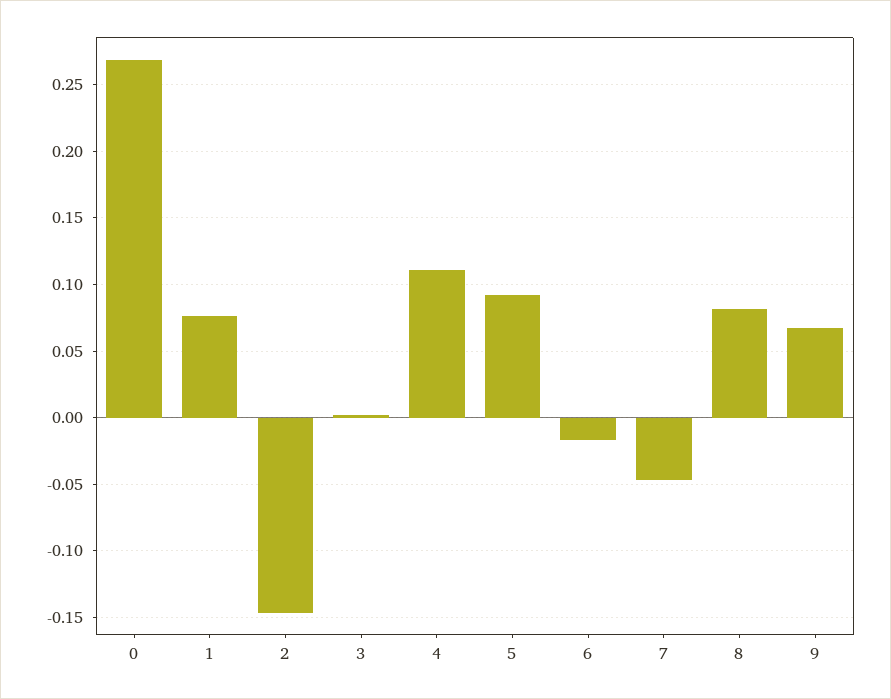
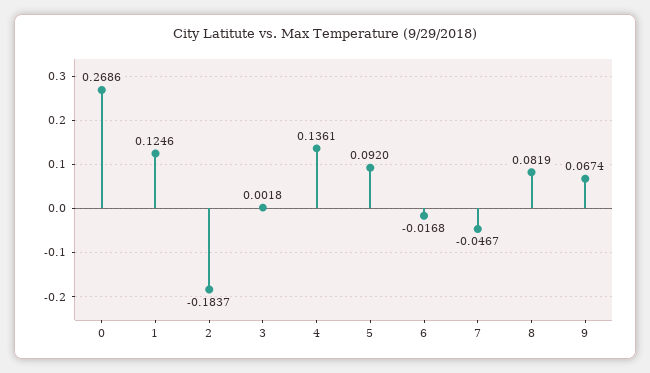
  {
    "0": 0.2686,
-   "1": 0.075,
+   "1": 0.1246,
-   "2": -0.145,
+   "2": -0.1837,
    "3": 0.0018,
-   "4": 0.11,
+   "4": 0.1361,
    "5": 0.092,
    "6": -0.0168,
    "7": -0.0467,
    "8": 0.0819,
    "9": 0.0674
  }

